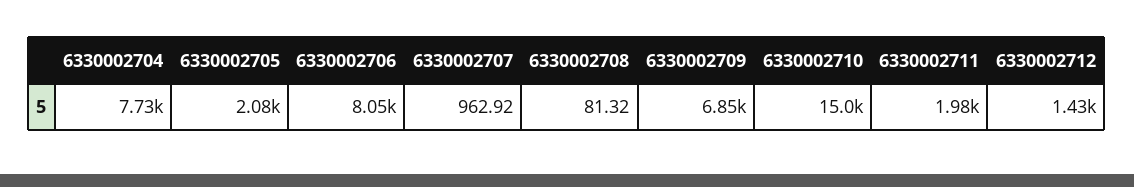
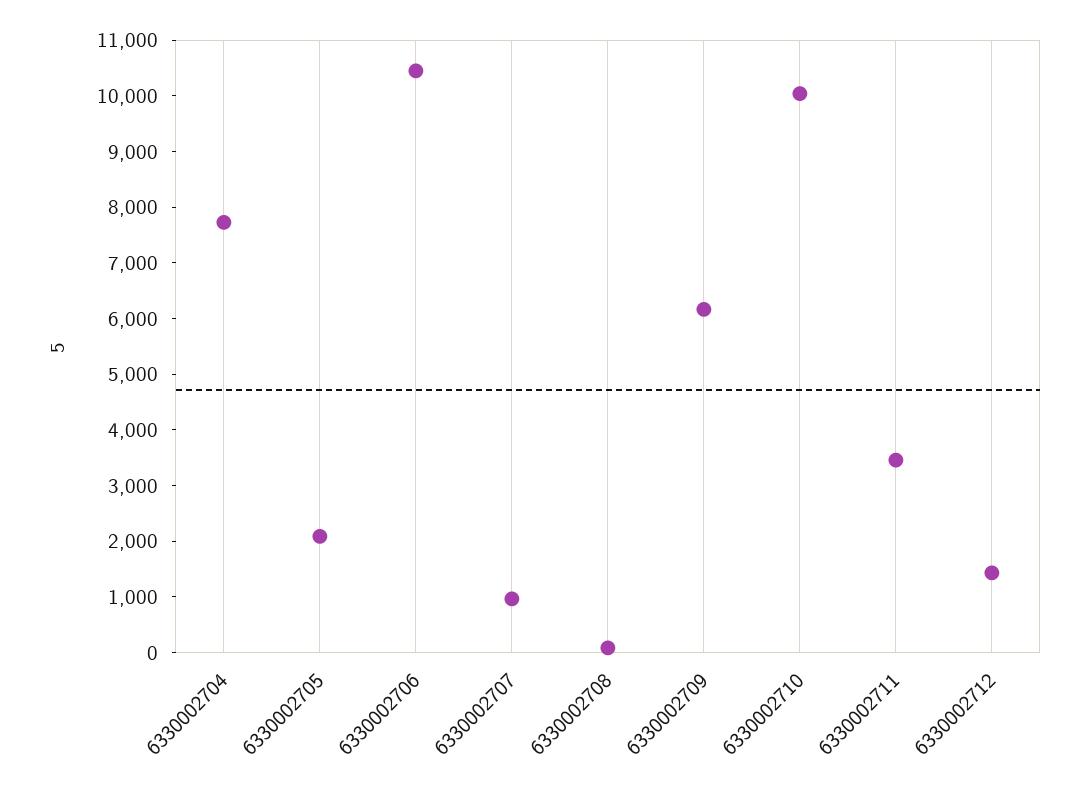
  {
    "6330002704": 7730,
    "6330002705": 2080,
-   "6330002706": 8050,
+   "6330002706": 10400,
    "6330002707": 962.92,
    "6330002708": 81.32,
-   "6330002709": 6850,
+   "6330002709": 6200,
-   "6330002710": 15000,
+   "6330002710": 10000,
-   "6330002711": 1980,
+   "6330002711": 3400,
    "6330002712": 1430
  }

